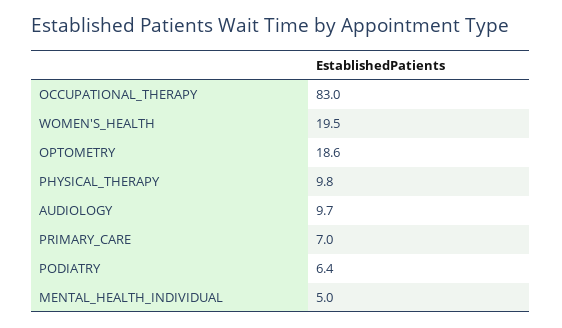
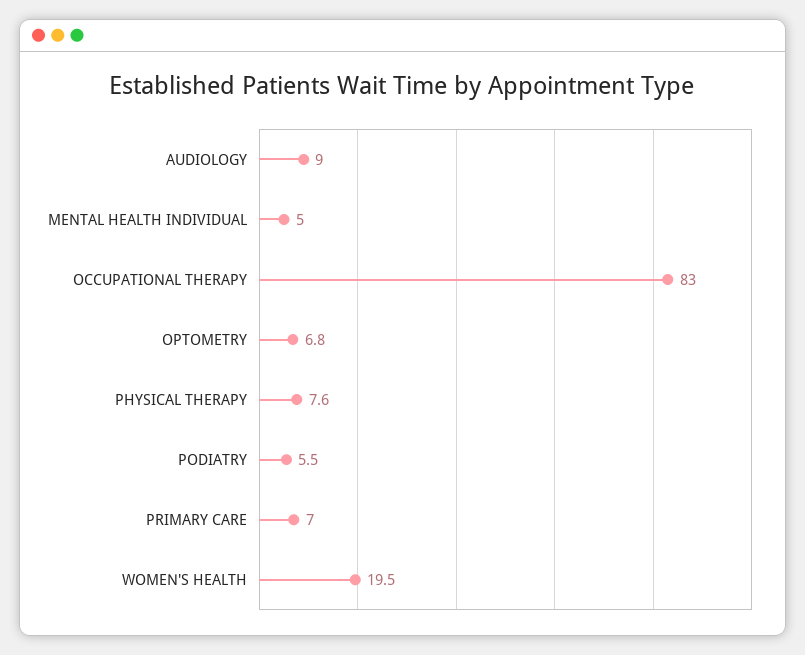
  {
    "OCCUPATIONAL_THERAPY": 83,
    "WOMEN'S_HEALTH": 19.5,
-   "OPTOMETRY": 18.6,
+   "OPTOMETRY": 6.8,
-   "PHYSICAL_THERAPY": 9.8,
+   "PHYSICAL_THERAPY": 7.6,
-   "AUDIOLOGY": 9.7,
+   "AUDIOLOGY": 9,
    "PRIMARY_CARE": 7,
-   "PODIATRY": 6.4,
+   "PODIATRY": 5.5,
    "MENTAL_HEALTH_INDIVIDUAL": 5
  }

